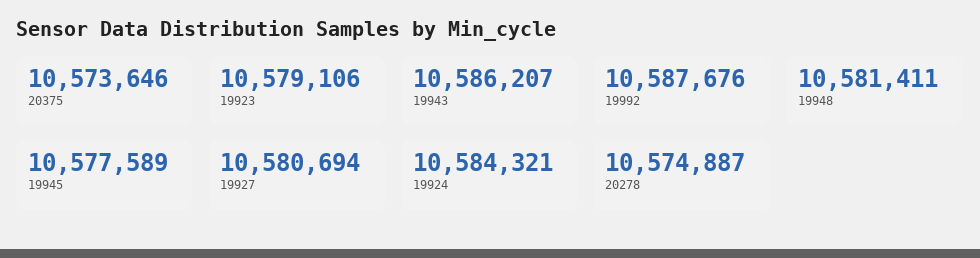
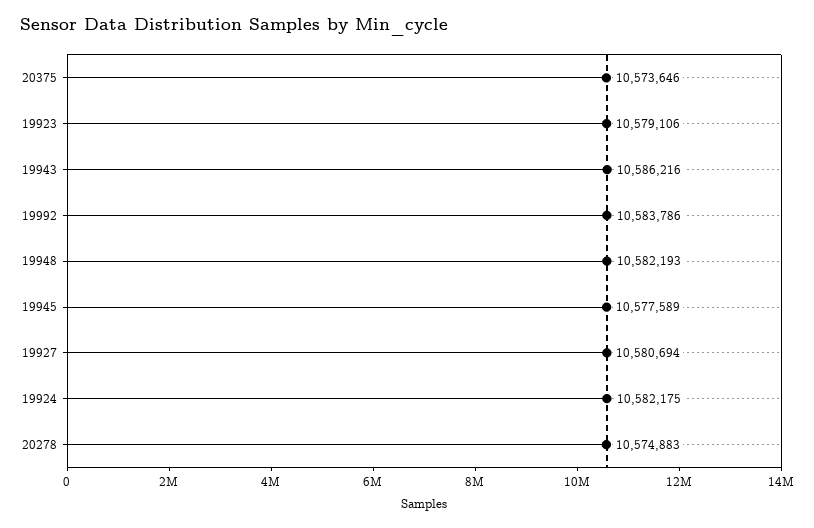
  {
    "20375": 10573646,
    "19923": 10579106,
-   "19943": 10586207,
+   "19943": 10586216,
-   "19992": 10587676,
+   "19992": 10583786,
-   "19948": 10581411,
+   "19948": 10582193,
    "19945": 10577589,
    "19927": 10580694,
-   "19924": 10584321,
+   "19924": 10582175,
-   "20278": 10574887
+   "20278": 10574883
  }

